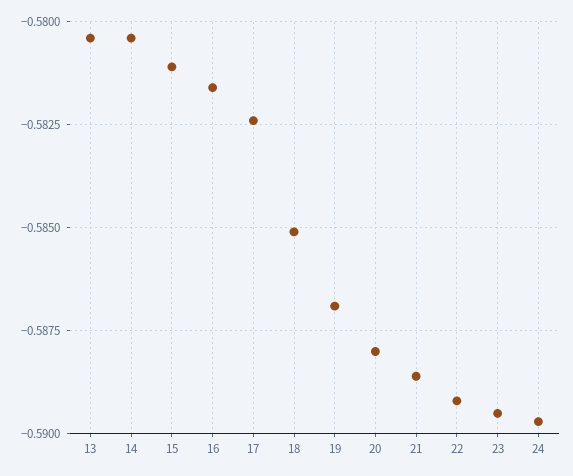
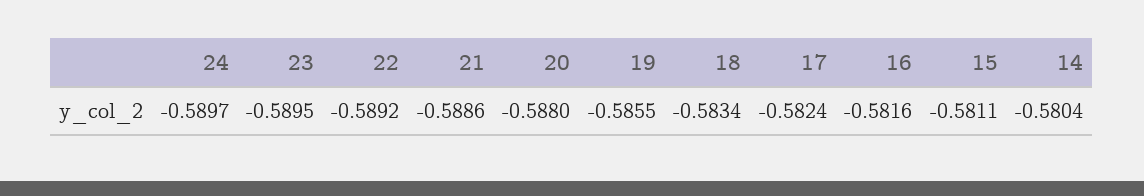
  {
-   "13": -0.5805,
    "14": -0.5804,
    "15": -0.5811,
    "16": -0.5816,
    "17": -0.5824,
-   "18": -0.585,
+   "18": -0.5834,
-   "19": -0.587,
+   "19": -0.5855,
    "20": -0.588,
    "21": -0.5886,
    "22": -0.5892,
    "23": -0.5895,
    "24": -0.5897
  }

